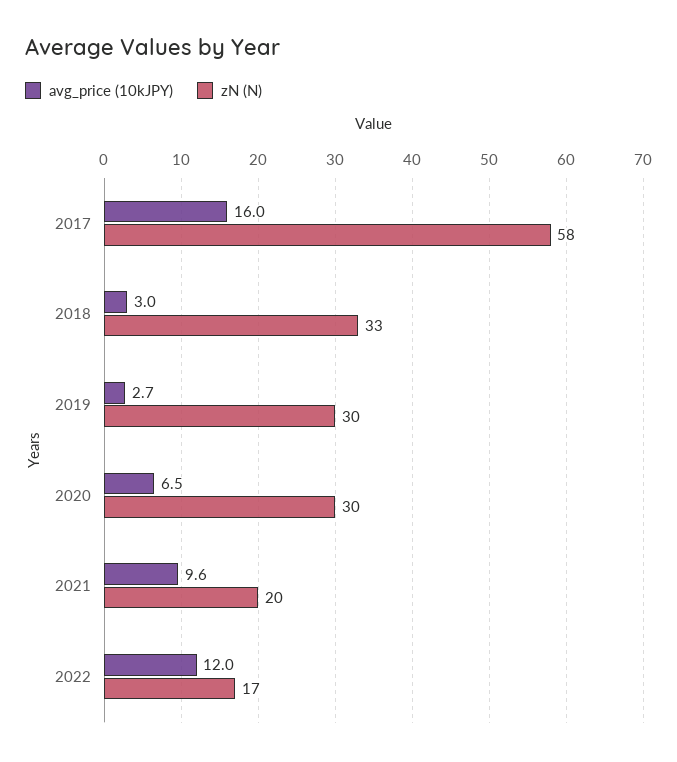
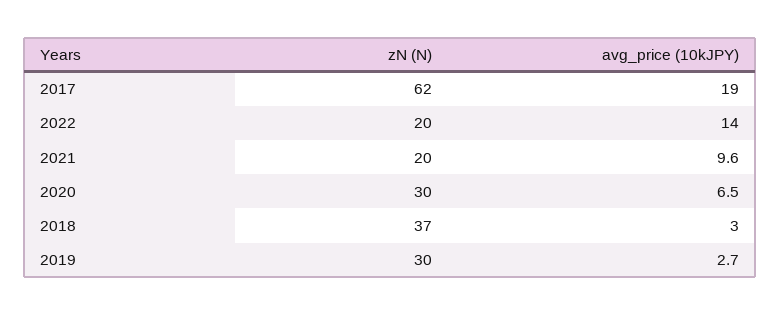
  {
    "avg_price (10kJPY)": {
-     "2017": 16,
+     "2017": 19,
      "2018": 3,
      "2019": 2.7,
      "2020": 6.5,
      "2021": 9.6,
-     "2022": 12
+     "2022": 14
    },
    "zN (N)": {
-     "2017": 58,
+     "2017": 62,
-     "2018": 33,
+     "2018": 37,
      "2019": 30,
      "2020": 30,
      "2021": 20,
-     "2022": 17
+     "2022": 20
    }
  }

